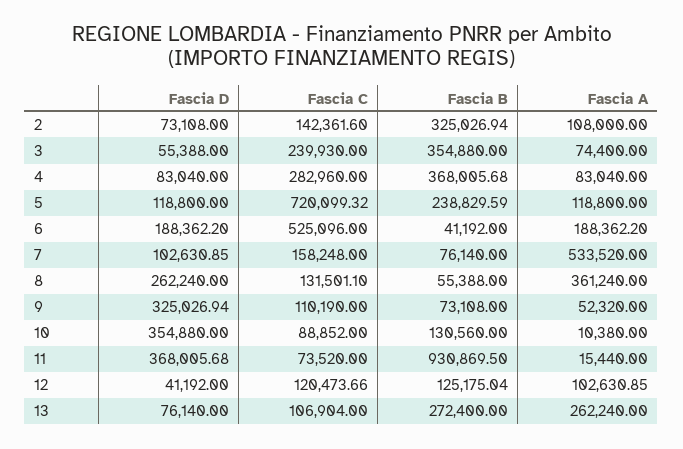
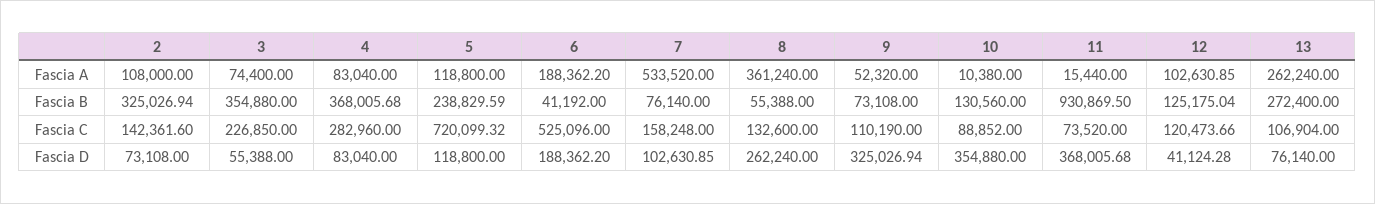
  {
    "Fascia D": {
      "2": 73108,
      "3": 55388,
      "4": 83040,
      "5": 118800,
      "6": 188362.2,
      "7": 102630.85,
      "8": 262240,
      "9": 325026.94,
      "10": 354880,
      "11": 368005.68,
-     "12": 41192,
+     "12": 41124.28,
      "13": 76140
    },
    "Fascia C": {
      "2": 142361.6,
-     "3": 239930,
+     "3": 226850,
      "4": 282960,
      "5": 720099.32,
      "6": 525096,
      "7": 158248,
-     "8": 131501.1,
+     "8": 132600,
      "9": 110190,
      "10": 88852,
      "11": 73520,
      "12": 120473.66,
      "13": 106904
    },
    "Fascia B": {
      "2": 325026.94,
      "3": 354880,
      "4": 368005.68,
      "5": 238829.59,
      "6": 41192,
      "7": 76140,
      "8": 55388,
      "9": 73108,
      "10": 130560,
      "11": 930869.5,
      "12": 125175.04,
      "13": 272400
    },
    "Fascia A": {
      "2": 108000,
      "3": 74400,
      "4": 83040,
      "5": 118800,
      "6": 188362.2,
      "7": 533520,
      "8": 361240,
      "9": 52320,
      "10": 10380,
      "11": 15440,
      "12": 102630.85,
      "13": 262240
    }
  }

